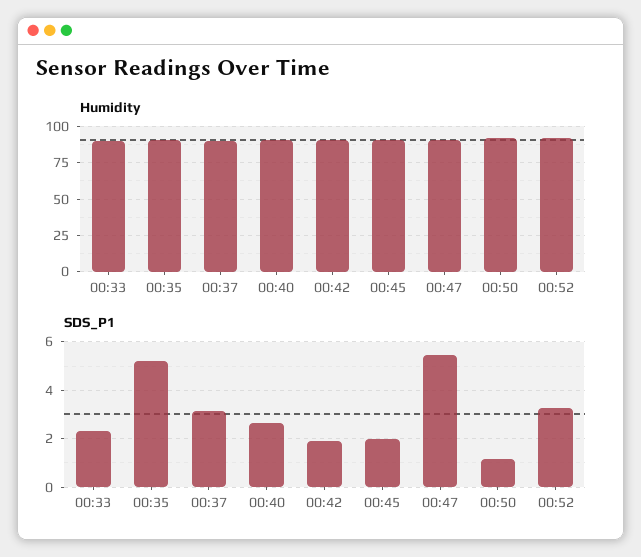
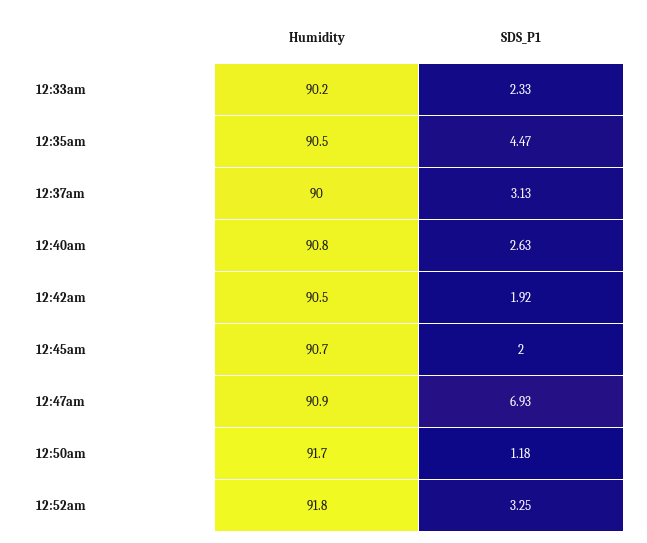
  {
    "Humidity": {
      "00:33": 90.2,
      "00:35": 90.5,
      "00:37": 90,
      "00:40": 90.8,
      "00:42": 90.5,
      "00:45": 90.7,
      "00:47": 90.9,
      "00:50": 91.7,
      "00:52": 91.8
    },
    "SDS_P1": {
      "00:33": 2.33,
-     "00:35": 5.25,
+     "00:35": 4.47,
      "00:37": 3.13,
      "00:40": 2.63,
      "00:42": 1.92,
      "00:45": 2,
-     "00:47": 5.5,
+     "00:47": 6.93,
      "00:50": 1.18,
      "00:52": 3.25
    }
  }

